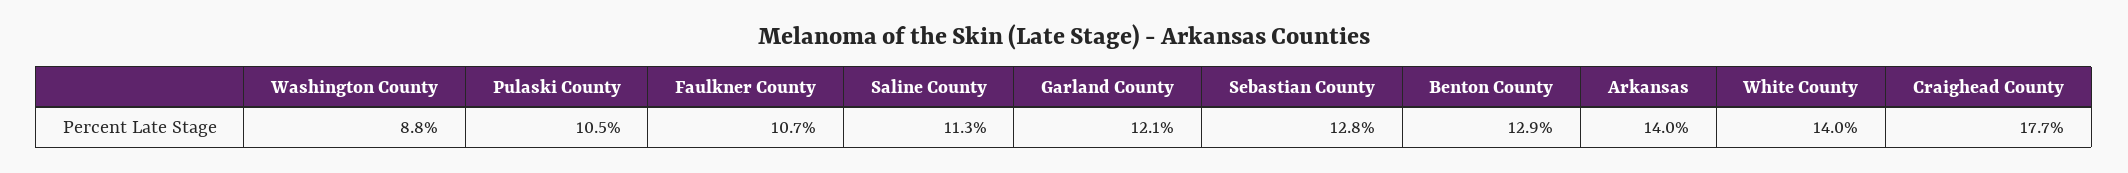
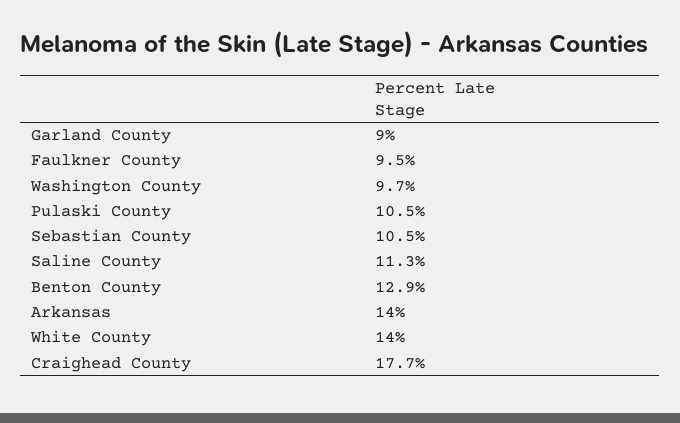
  {
-   "Washington County": 8.8,
+   "Washington County": 9.7,
    "Pulaski County": 10.5,
-   "Faulkner County": 10.7,
+   "Faulkner County": 9.5,
    "Saline County": 11.3,
-   "Garland County": 12.1,
+   "Garland County": 9,
-   "Sebastian County": 12.8,
+   "Sebastian County": 10.5,
    "Benton County": 12.9,
    "Arkansas": 14,
    "White County": 14,
    "Craighead County": 17.7
  }

